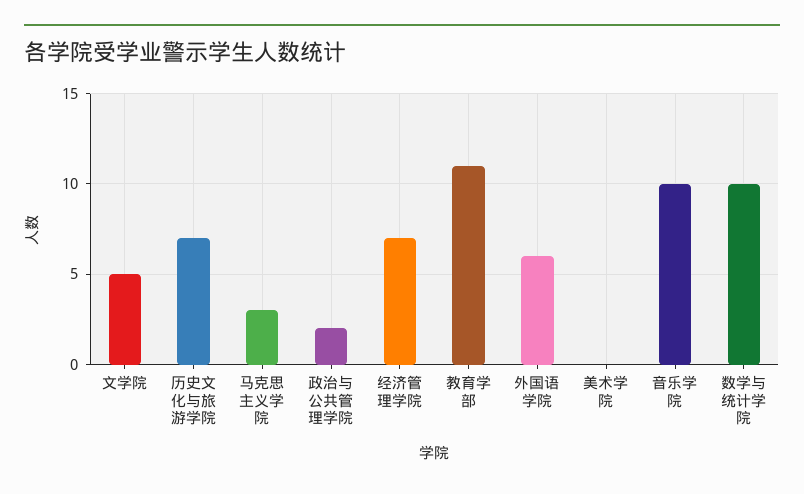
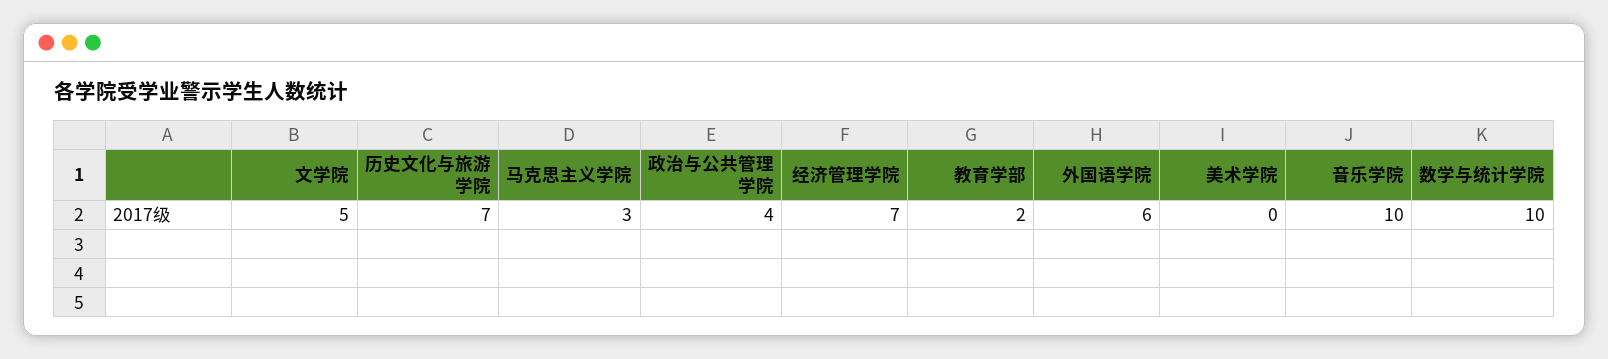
  {
    "文学院": 5,
    "历史文化与旅游学院": 7,
    "马克思主义学院": 3,
-   "政治与公共管理学院": 2,
+   "政治与公共管理学院": 4,
    "经济管理学院": 7,
-   "教育学部": 11,
+   "教育学部": 2,
    "外国语学院": 6,
    "美术学院": 0,
    "音乐学院": 10,
    "数学与统计学院": 10
  }

